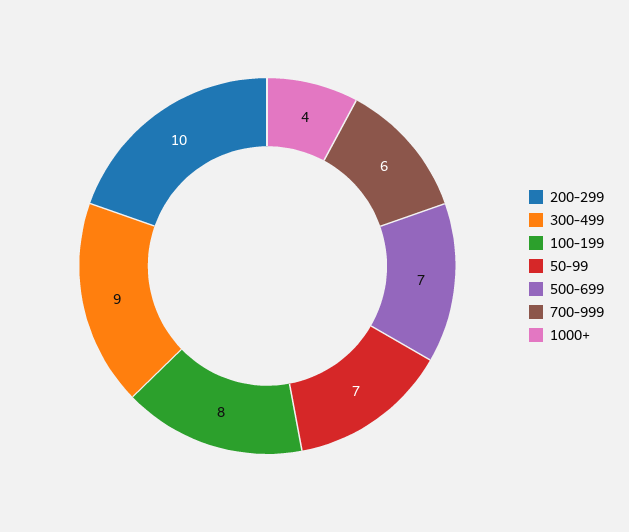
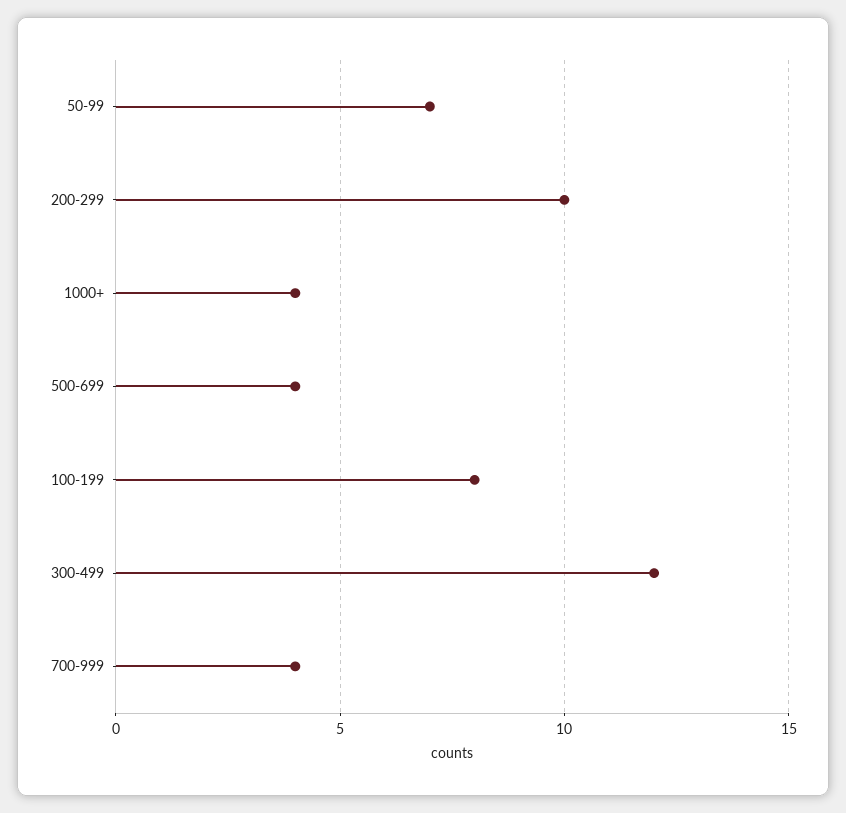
  {
    "200-299": 10,
-   "300-499": 9,
+   "300-499": 12,
    "100-199": 8,
    "50-99": 7,
-   "500-699": 7,
+   "500-699": 4,
-   "700-999": 6,
+   "700-999": 4,
    "1000+": 4
  }

